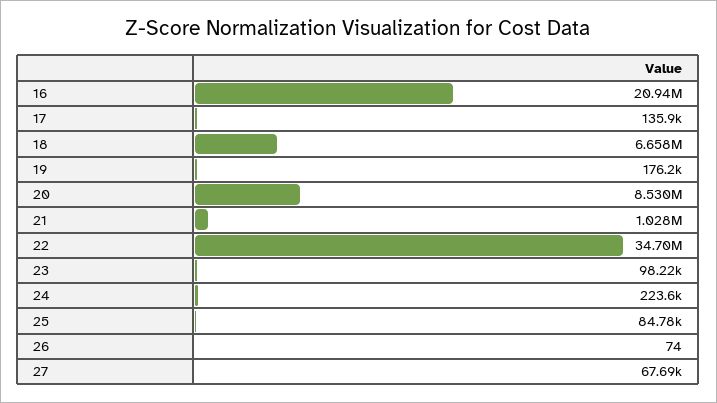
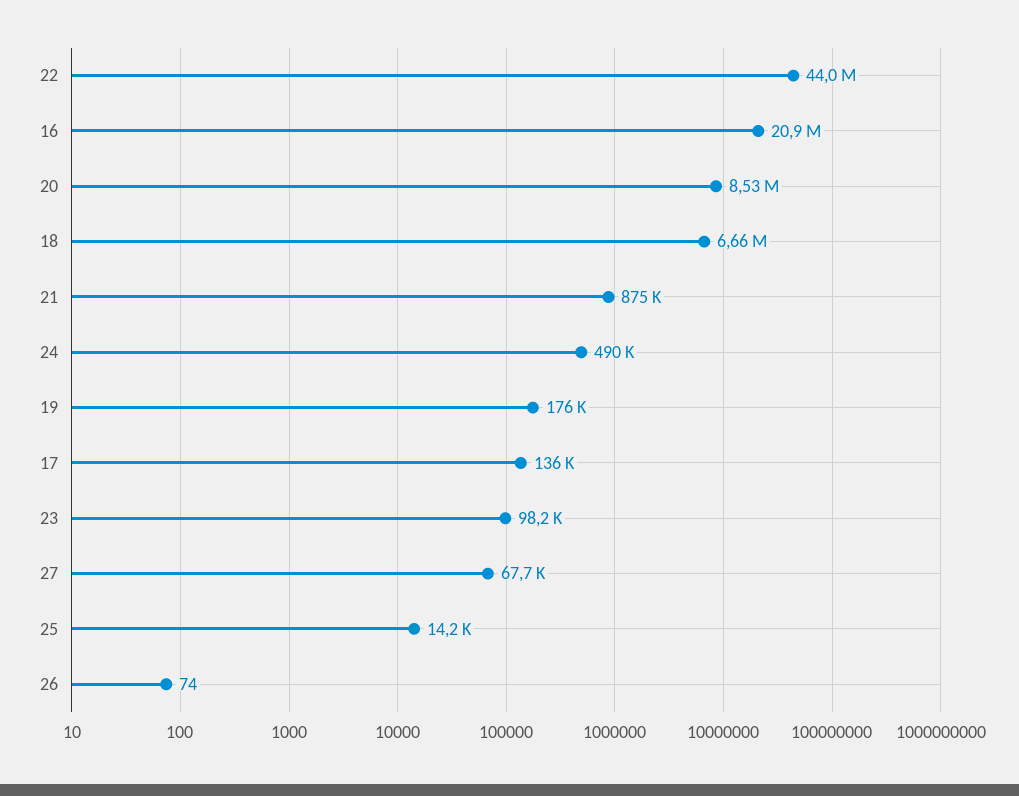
  {
    "16": 20940000,
    "17": 135900,
    "18": 6658000,
    "19": 176200,
    "20": 8530000,
-   "21": 1028000,
+   "21": 875000,
-   "22": 34700000,
+   "22": 44000000,
    "23": 98220,
-   "24": 223600,
+   "24": 490000,
-   "25": 84780,
+   "25": 14200,
    "26": 74,
    "27": 67690
  }

